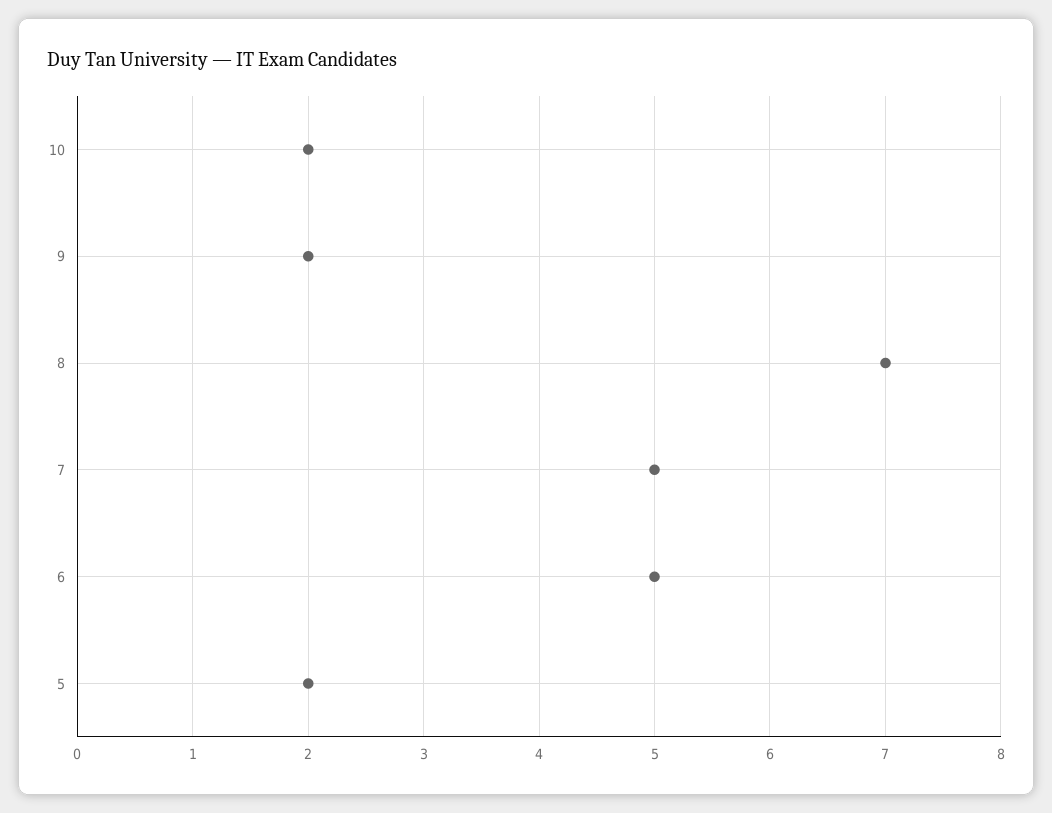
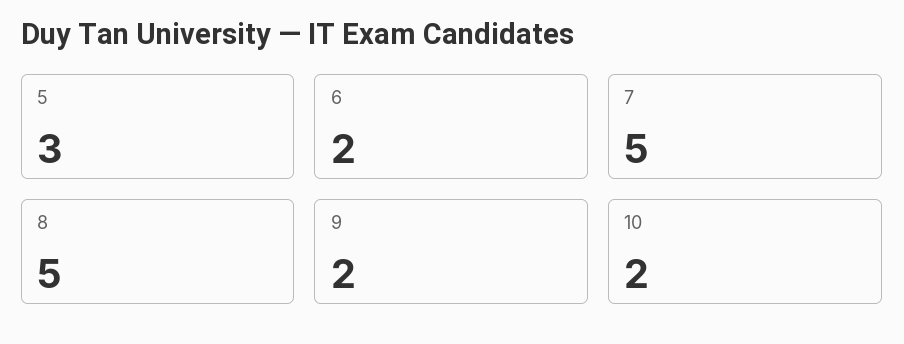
  {
    "10": 2,
    "9": 2,
-   "8": 7,
+   "8": 5,
    "7": 5,
-   "6": 5,
+   "6": 2,
-   "5": 2
+   "5": 3
  }

